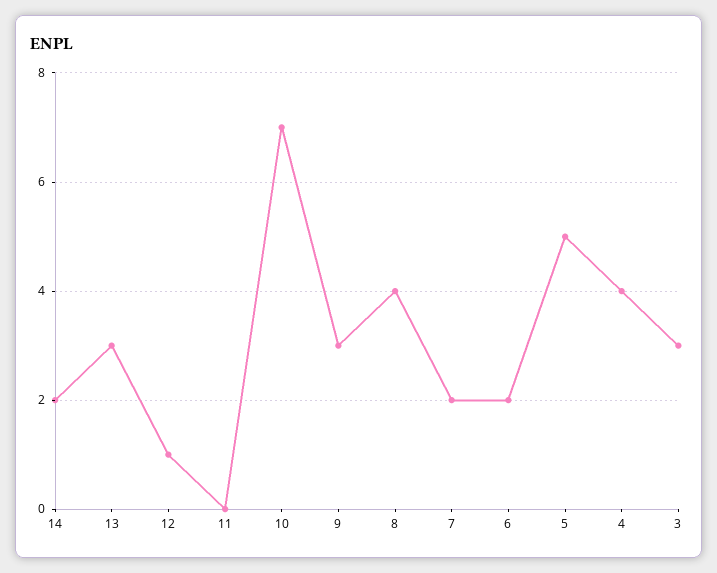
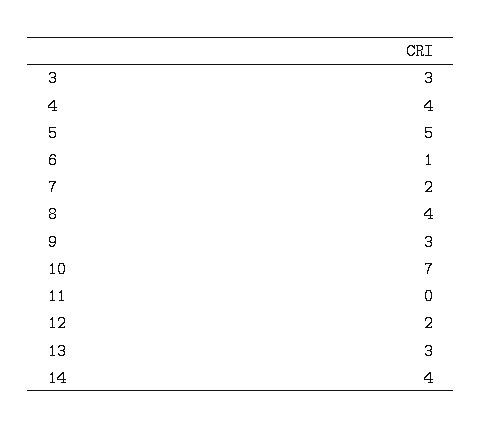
  {
-   "14": 2,
+   "14": 4,
    "13": 3,
-   "12": 1,
+   "12": 2,
    "11": 0,
    "10": 7,
    "9": 3,
    "8": 4,
    "7": 2,
-   "6": 2,
+   "6": 1,
    "5": 5,
    "4": 4,
    "3": 3
  }

